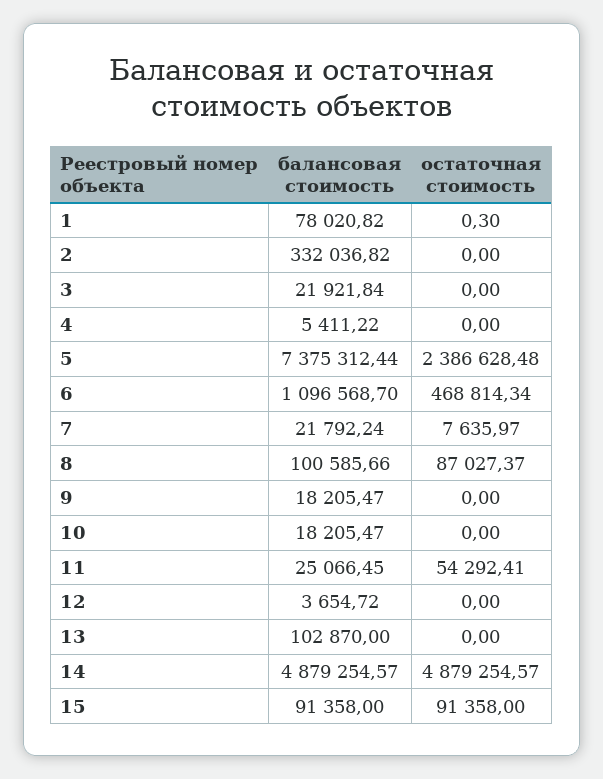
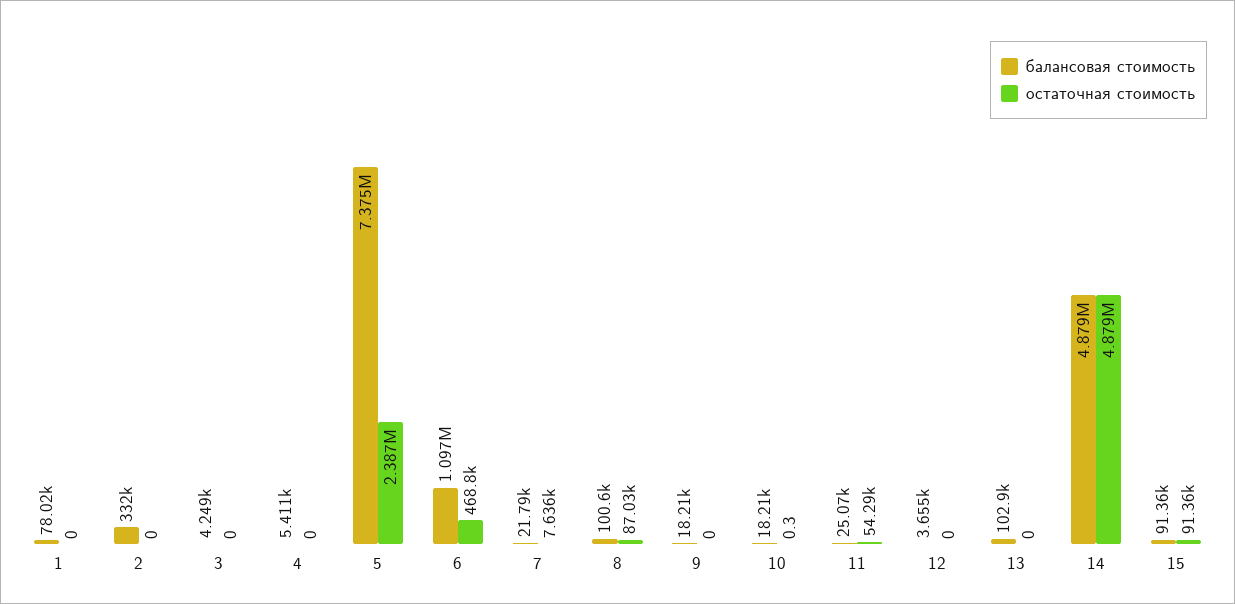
  {
    "балансовая стоимость": {
      "1": 78020.82,
      "2": 332036.82,
-     "3": 21921.84,
+     "3": 4249,
      "4": 5411.22,
      "5": 7375312.44,
      "6": 1096568.7,
      "7": 21792.24,
      "8": 100585.66,
      "9": 18205.47,
      "10": 18205.47,
      "11": 25066.45,
      "12": 3654.72,
      "13": 102870,
      "14": 4879254.57,
      "15": 91358
    },
    "остаточная стоимость": {
-     "1": 0.3,
+     "1": 0,
      "2": 0,
      "3": 0,
      "4": 0,
      "5": 2386628.48,
      "6": 468814.34,
      "7": 7635.97,
      "8": 87027.37,
      "9": 0,
-     "10": 0,
+     "10": 0.3,
      "11": 54292.41,
      "12": 0,
      "13": 0,
      "14": 4879254.57,
      "15": 91358
    }
  }

